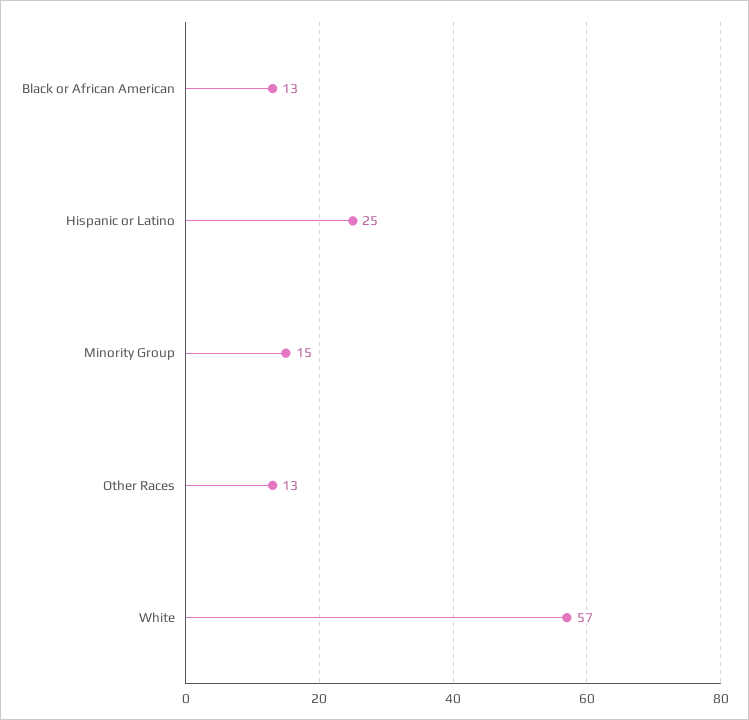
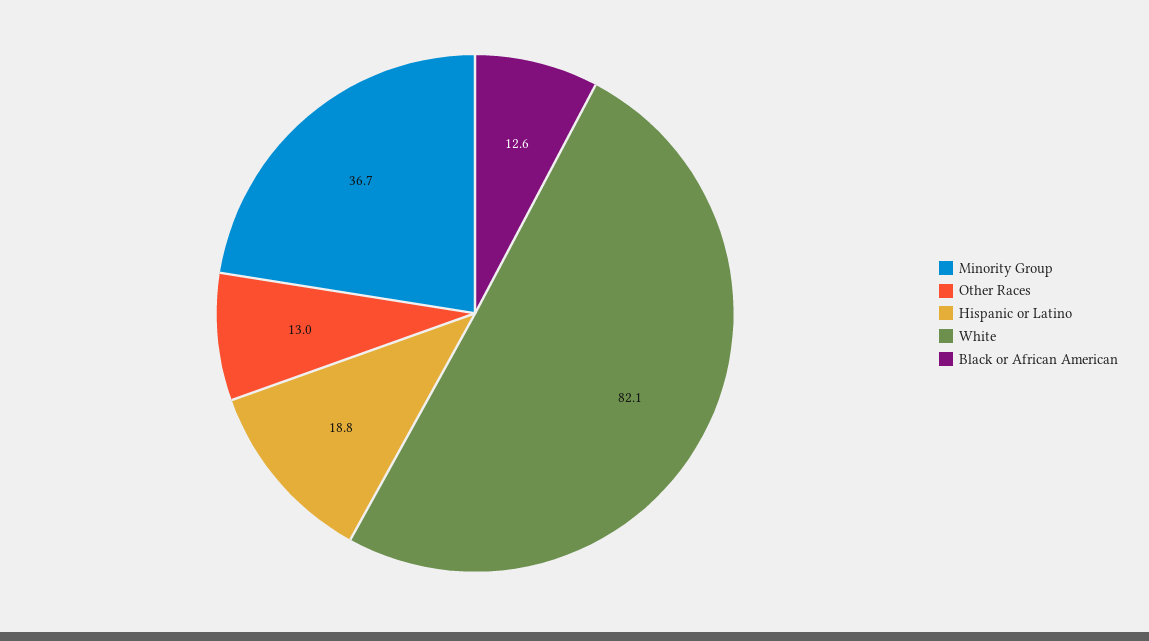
  {
    "Black or African American": 12.6,
-   "Hispanic or Latino": 25,
+   "Hispanic or Latino": 18.8,
-   "Minority Group": 15,
+   "Minority Group": 36.7,
    "Other Races": 13,
-   "White": 57
+   "White": 82.1
  }

